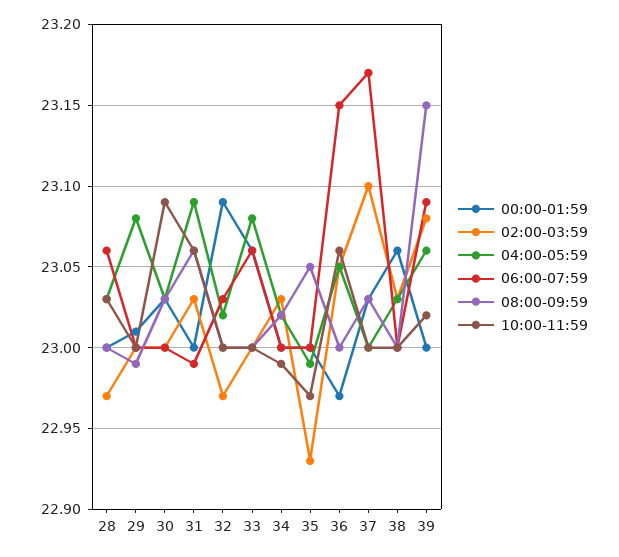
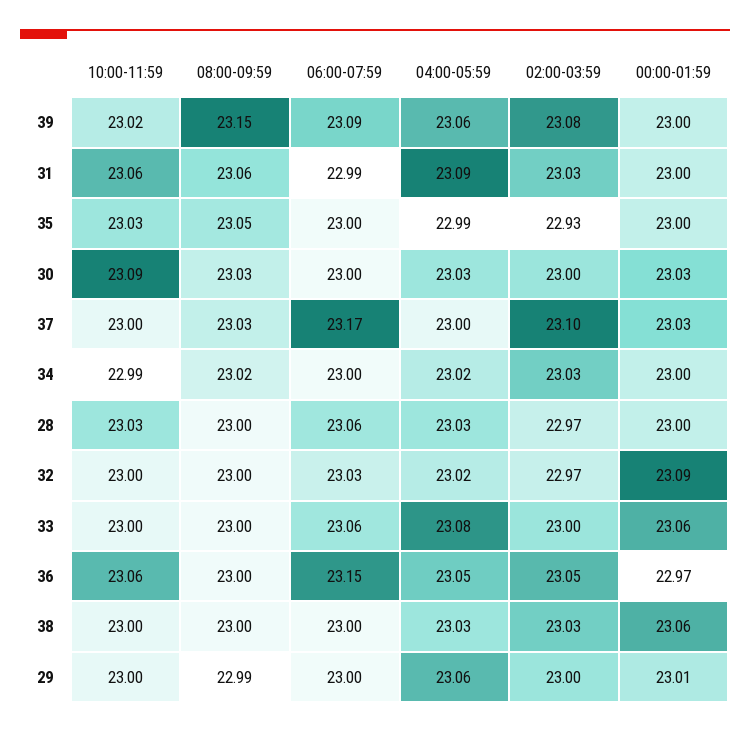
  {
    "00:00-01:59": {
      "28": 23,
      "29": 23.01,
      "30": 23.03,
      "31": 23,
      "32": 23.09,
      "33": 23.06,
      "34": 23,
      "35": 23,
      "36": 22.97,
      "37": 23.03,
      "38": 23.06,
      "39": 23
    },
    "02:00-03:59": {
      "28": 22.97,
      "29": 23,
      "30": 23,
      "31": 23.03,
      "32": 22.97,
      "33": 23,
      "34": 23.03,
      "35": 22.93,
      "36": 23.05,
      "37": 23.1,
      "38": 23.03,
      "39": 23.08
    },
    "04:00-05:59": {
      "28": 23.03,
-     "29": 23.08,
+     "29": 23.06,
      "30": 23.03,
      "31": 23.09,
      "32": 23.02,
      "33": 23.08,
      "34": 23.02,
      "35": 22.99,
      "36": 23.05,
      "37": 23,
      "38": 23.03,
      "39": 23.06
    },
    "06:00-07:59": {
      "28": 23.06,
      "29": 23,
      "30": 23,
      "31": 22.99,
      "32": 23.03,
      "33": 23.06,
      "34": 23,
      "35": 23,
      "36": 23.15,
      "37": 23.17,
      "38": 23,
      "39": 23.09
    },
    "08:00-09:59": {
      "28": 23,
      "29": 22.99,
      "30": 23.03,
      "31": 23.06,
      "32": 23,
      "33": 23,
      "34": 23.02,
      "35": 23.05,
      "36": 23,
      "37": 23.03,
      "38": 23,
      "39": 23.15
    },
    "10:00-11:59": {
      "28": 23.03,
      "29": 23,
      "30": 23.09,
      "31": 23.06,
      "32": 23,
      "33": 23,
      "34": 22.99,
-     "35": 22.97,
+     "35": 23.03,
      "36": 23.06,
      "37": 23,
      "38": 23,
      "39": 23.02
    }
  }

